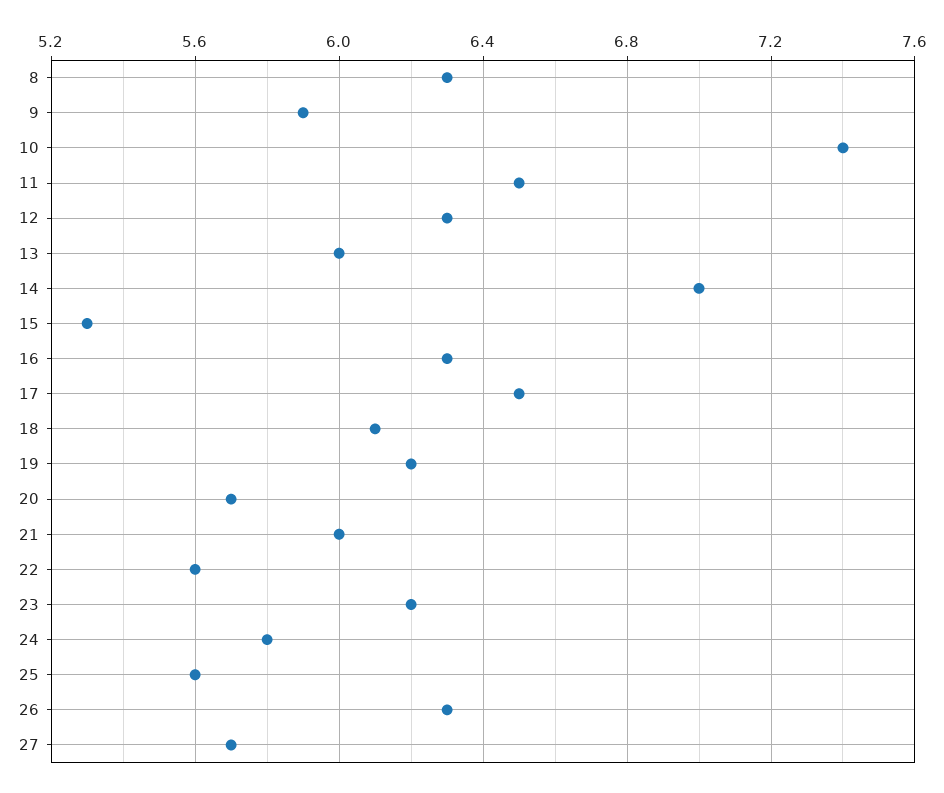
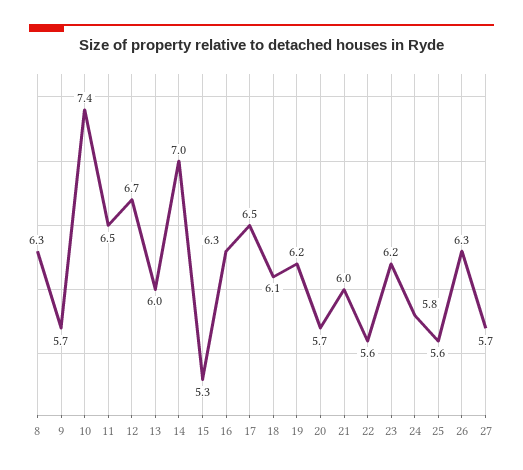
  {
    "8": 6.3,
-   "9": 5.9,
+   "9": 5.7,
    "10": 7.4,
    "11": 6.5,
-   "12": 6.3,
+   "12": 6.7,
    "13": 6,
    "14": 7,
    "15": 5.3,
    "16": 6.3,
    "17": 6.5,
    "18": 6.1,
    "19": 6.2,
    "20": 5.7,
    "21": 6,
    "22": 5.6,
    "23": 6.2,
    "24": 5.8,
    "25": 5.6,
    "26": 6.3,
    "27": 5.7
  }

